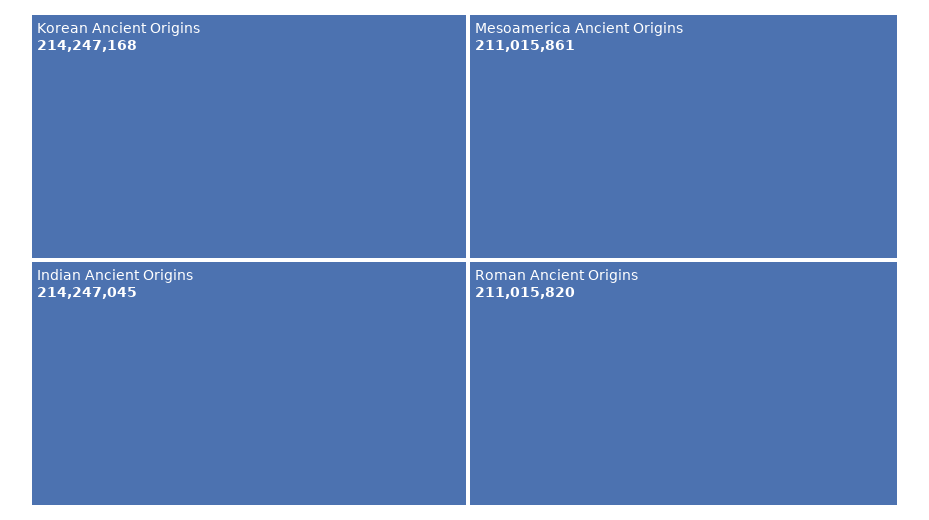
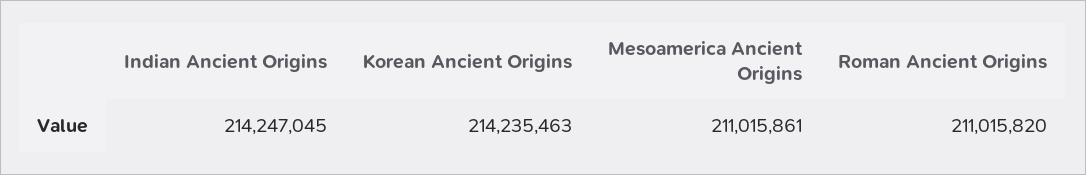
  {
-   "Korean Ancient Origins": 214247168,
+   "Korean Ancient Origins": 214235463,
    "Indian Ancient Origins": 214247045,
    "Mesoamerica Ancient Origins": 211015861,
    "Roman Ancient Origins": 211015820
  }

